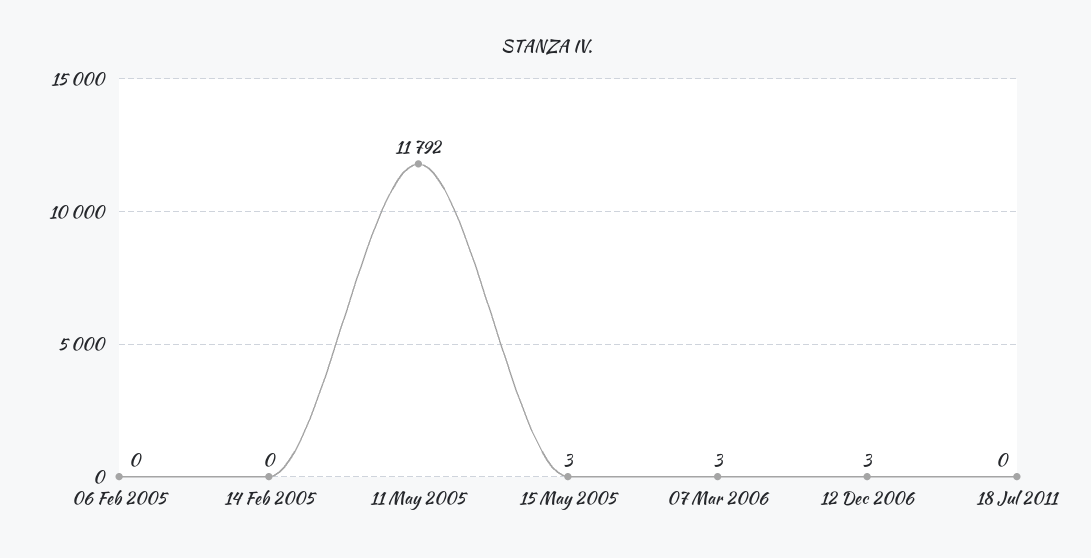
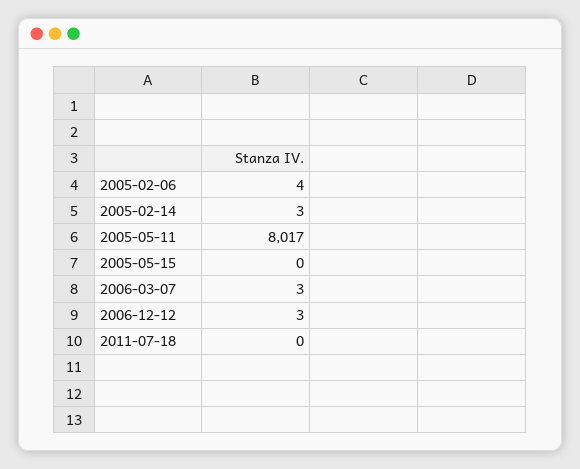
  {
-   "06 Feb 2005": 0,
+   "06 Feb 2005": 4,
-   "14 Feb 2005": 0,
+   "14 Feb 2005": 3,
-   "11 May 2005": 11792,
+   "11 May 2005": 8017,
-   "15 May 2005": 3,
+   "15 May 2005": 0,
    "07 Mar 2006": 3,
    "12 Dec 2006": 3,
    "18 Jul 2011": 0
  }

